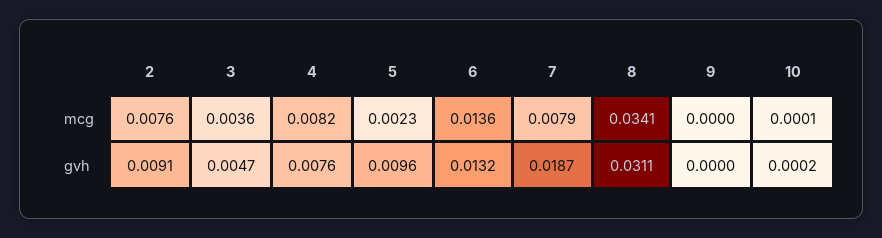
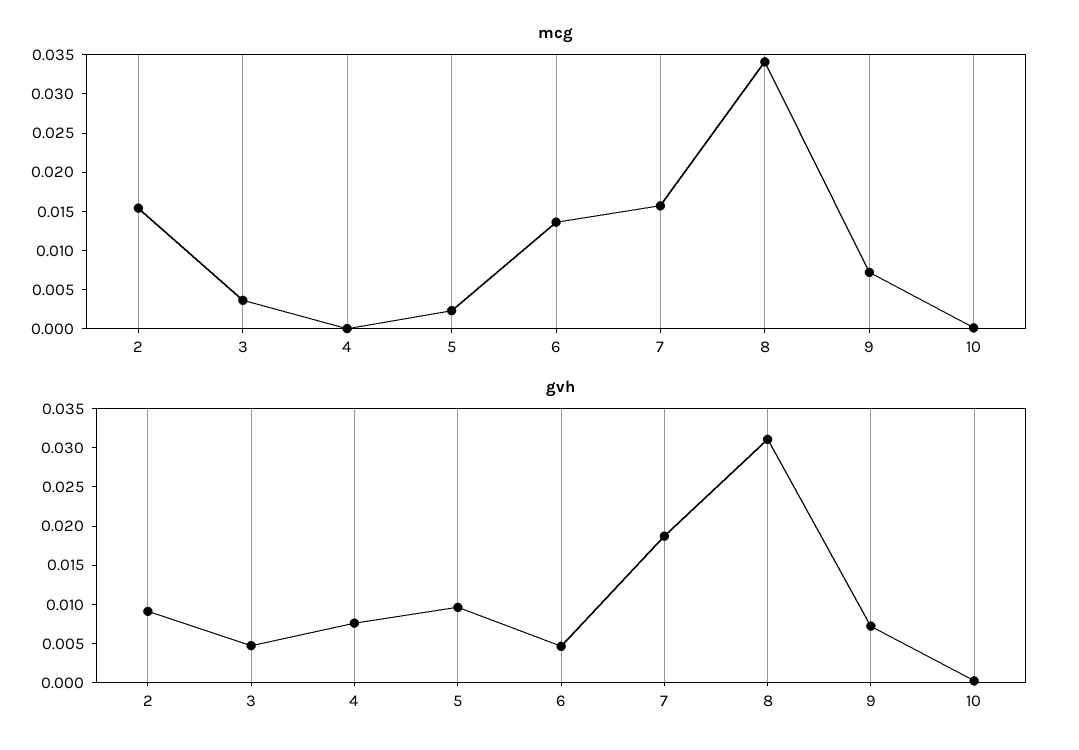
  {
    "mcg": {
-     "2": 0.0076,
+     "2": 0.015,
      "3": 0.0036,
-     "4": 0.0082,
+     "4": 0,
      "5": 0.0023,
      "6": 0.0136,
-     "7": 0.0079,
+     "7": 0.015,
      "8": 0.0341,
-     "9": 0,
+     "9": 0.0075,
      "10": 0.0001
    },
    "gvh": {
      "2": 0.0091,
      "3": 0.0047,
      "4": 0.0076,
      "5": 0.0096,
-     "6": 0.0132,
+     "6": 0.005,
      "7": 0.0187,
      "8": 0.0311,
-     "9": 0,
+     "9": 0.0075,
      "10": 0.0002
    }
  }

